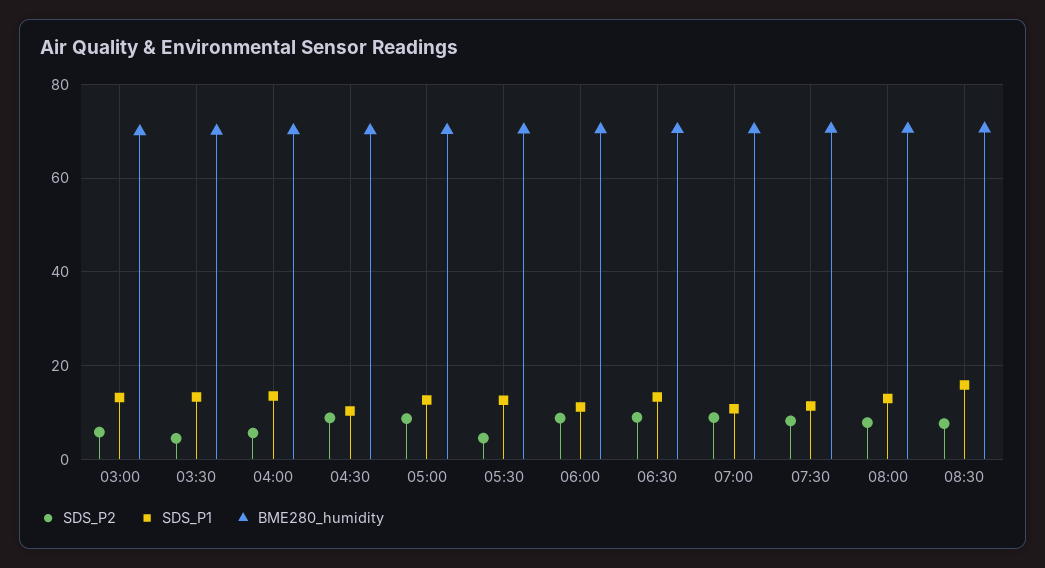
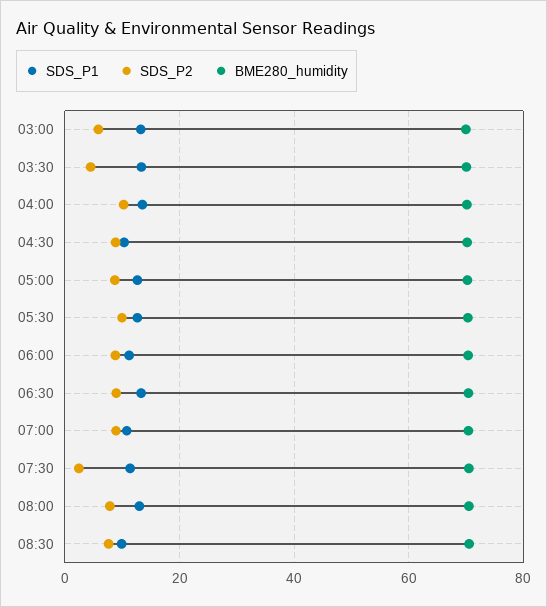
  {
    "SDS_P2": {
      "03:00": 6,
      "03:30": 4,
-     "04:00": 6,
+     "04:00": 10,
      "04:30": 8,
      "05:00": 8,
-     "05:30": 4,
+     "05:30": 10,
      "06:00": 8,
      "06:30": 8,
      "07:00": 8,
-     "07:30": 8,
+     "07:30": 2,
      "08:00": 8,
      "08:30": 8
    },
    "SDS_P1": {
      "03:00": 14,
      "03:30": 14,
      "04:00": 14,
      "04:30": 10,
      "05:00": 12,
      "05:30": 12,
      "06:00": 12,
      "06:30": 14,
      "07:00": 10,
      "07:30": 12,
      "08:00": 14,
-     "08:30": 16
+     "08:30": 10
    },
    "BME280_humidity": {
      "03:00": 70,
      "03:30": 70,
      "04:00": 70,
      "04:30": 70,
      "05:00": 70,
      "05:30": 70,
      "06:00": 70,
      "06:30": 70,
      "07:00": 70,
      "07:30": 70,
      "08:00": 70,
      "08:30": 70
    }
  }

